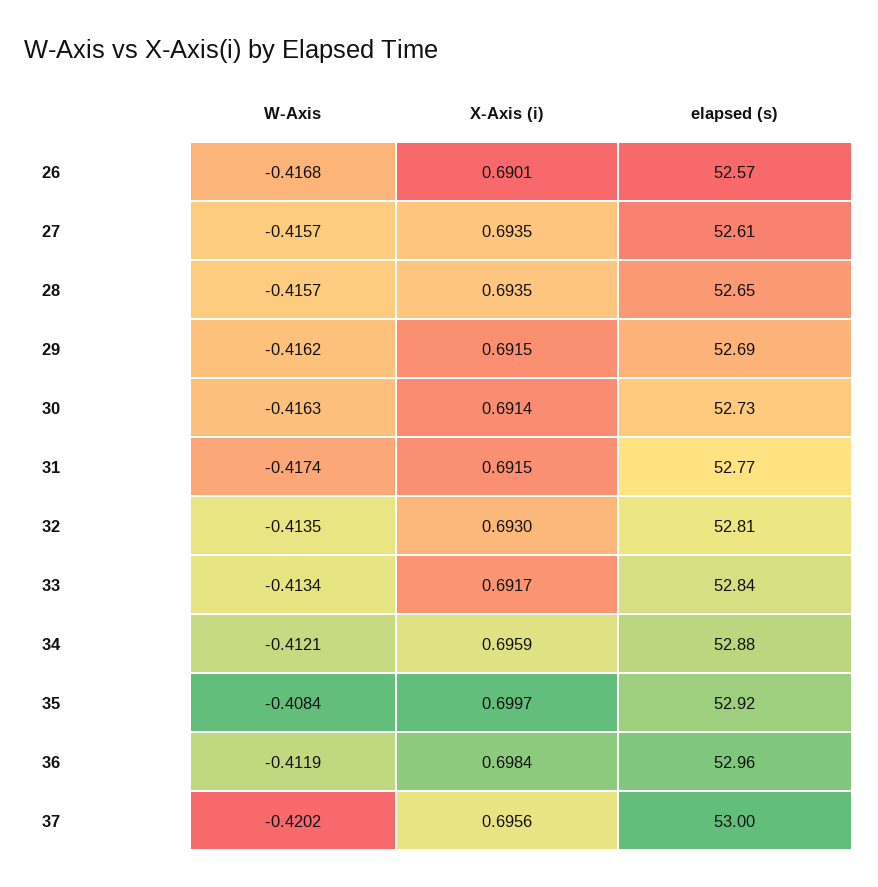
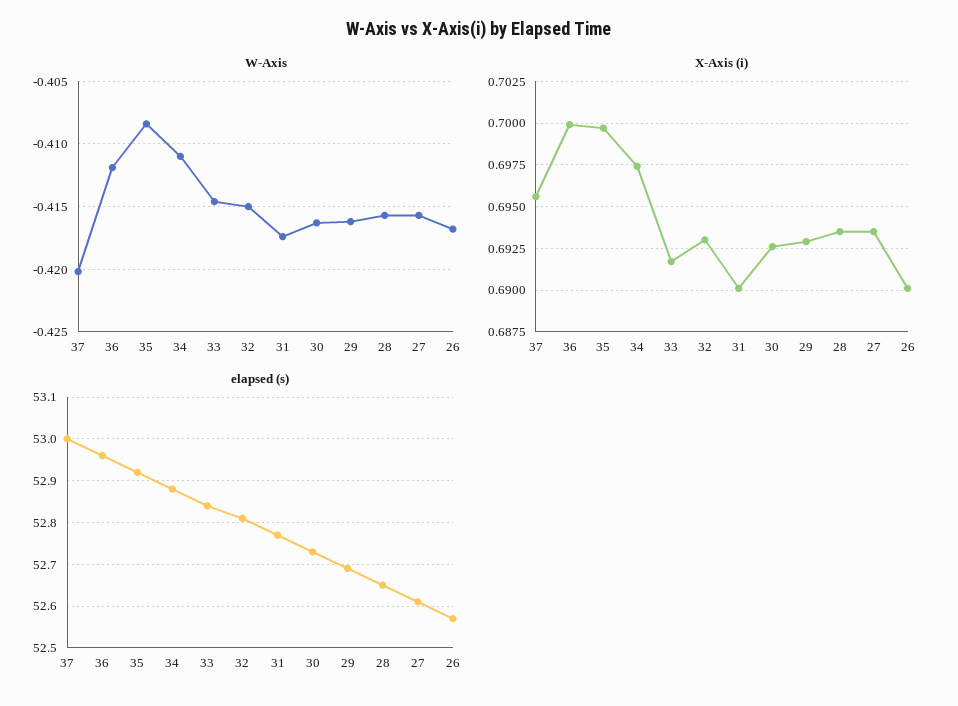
  {
    "W-Axis": {
      "26": -0.4168,
      "27": -0.4157,
      "28": -0.4157,
      "29": -0.4162,
      "30": -0.4163,
      "31": -0.4174,
-     "32": -0.4135,
+     "32": -0.415,
-     "33": -0.4134,
+     "33": -0.4145,
-     "34": -0.4121,
+     "34": -0.411,
      "35": -0.4084,
      "36": -0.4119,
      "37": -0.4202
    },
    "X-Axis (i)": {
      "26": 0.6901,
      "27": 0.6935,
      "28": 0.6935,
-     "29": 0.6915,
+     "29": 0.693,
-     "30": 0.6914,
+     "30": 0.6925,
-     "31": 0.6915,
+     "31": 0.69,
      "32": 0.693,
      "33": 0.6917,
-     "34": 0.6959,
+     "34": 0.6975,
      "35": 0.6997,
-     "36": 0.6984,
+     "36": 0.7,
      "37": 0.6956
    },
    "elapsed (s)": {
      "26": 52.57,
      "27": 52.61,
      "28": 52.65,
      "29": 52.69,
      "30": 52.73,
      "31": 52.77,
      "32": 52.81,
      "33": 52.84,
      "34": 52.88,
      "35": 52.92,
      "36": 52.96,
      "37": 53
    }
  }

